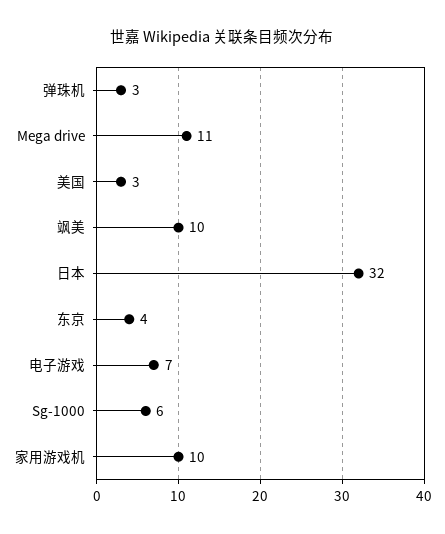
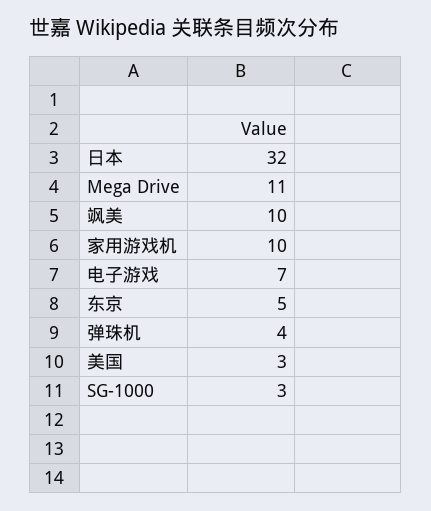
  {
-   "弹珠机": 3,
+   "弹珠机": 4,
    "Mega drive": 11,
    "美国": 3,
    "飒美": 10,
    "日本": 32,
-   "东京": 4,
+   "东京": 5,
    "电子游戏": 7,
-   "Sg-1000": 6,
+   "Sg-1000": 3,
    "家用游戏机": 10
  }

